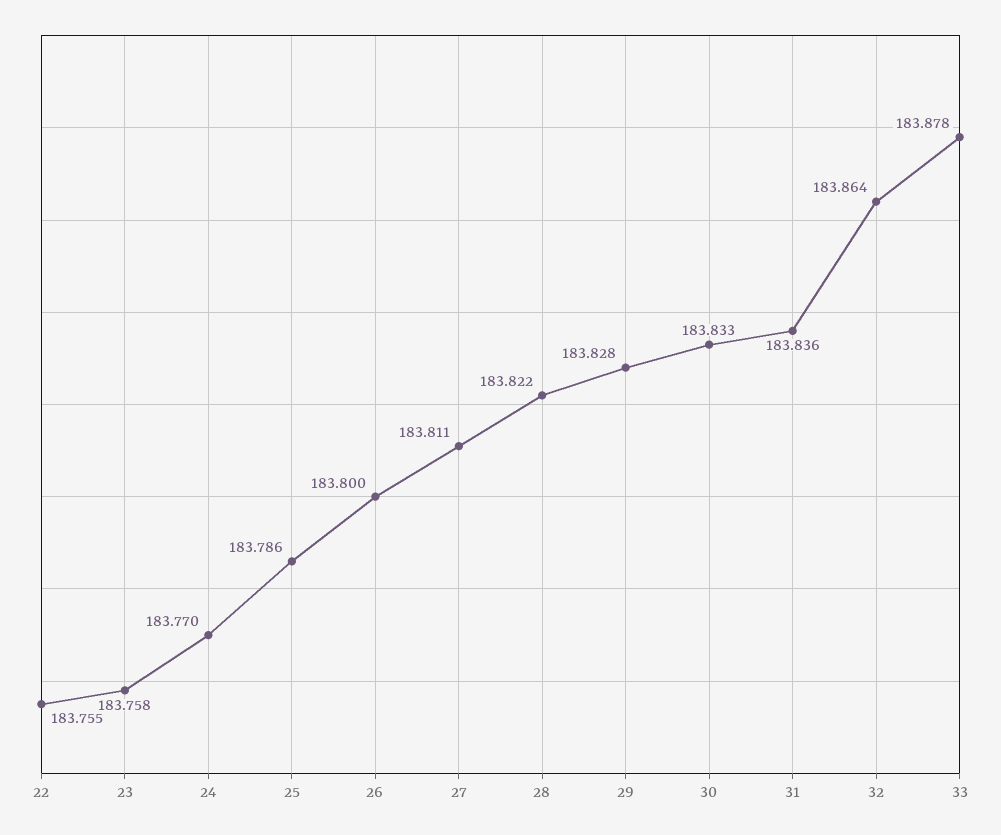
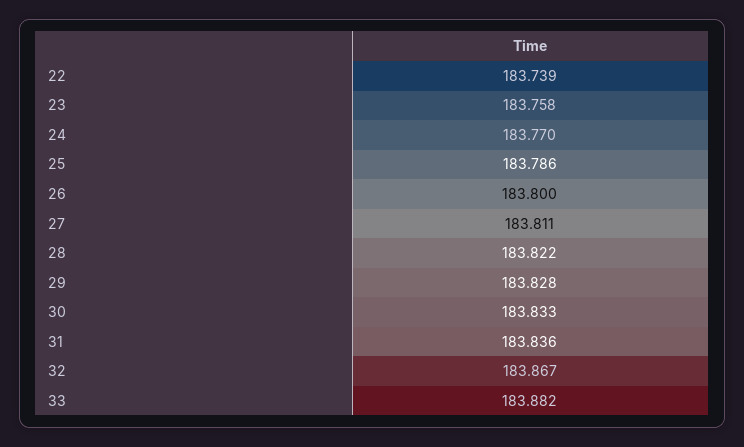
  {
-   "22": 183.755,
+   "22": 183.739,
    "23": 183.758,
    "24": 183.77,
    "25": 183.786,
    "26": 183.8,
    "27": 183.811,
    "28": 183.822,
    "29": 183.828,
    "30": 183.833,
    "31": 183.836,
-   "32": 183.864,
+   "32": 183.867,
-   "33": 183.878
+   "33": 183.882
  }

